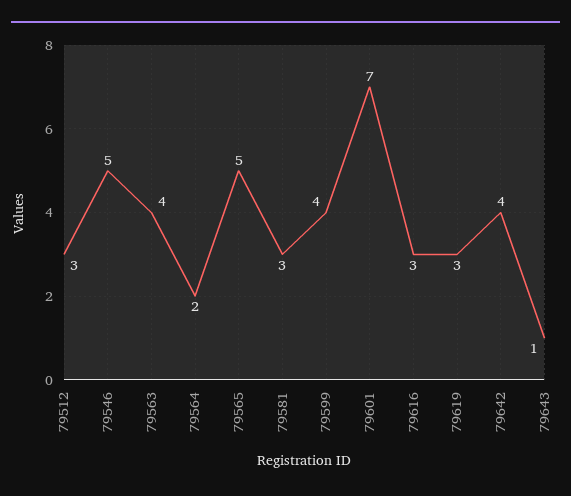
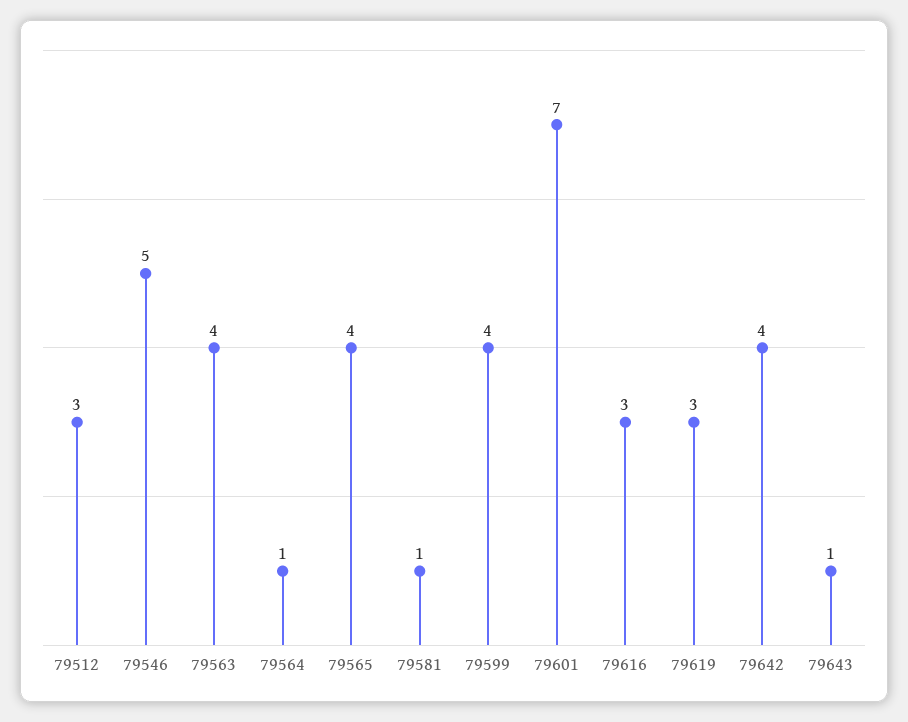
  {
    "79512": 3,
    "79546": 5,
    "79563": 4,
-   "79564": 2,
+   "79564": 1,
-   "79565": 5,
+   "79565": 4,
-   "79581": 3,
+   "79581": 1,
    "79599": 4,
    "79601": 7,
    "79616": 3,
    "79619": 3,
    "79642": 4,
    "79643": 1
  }

